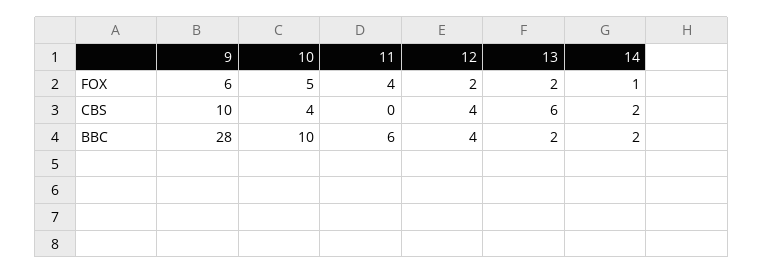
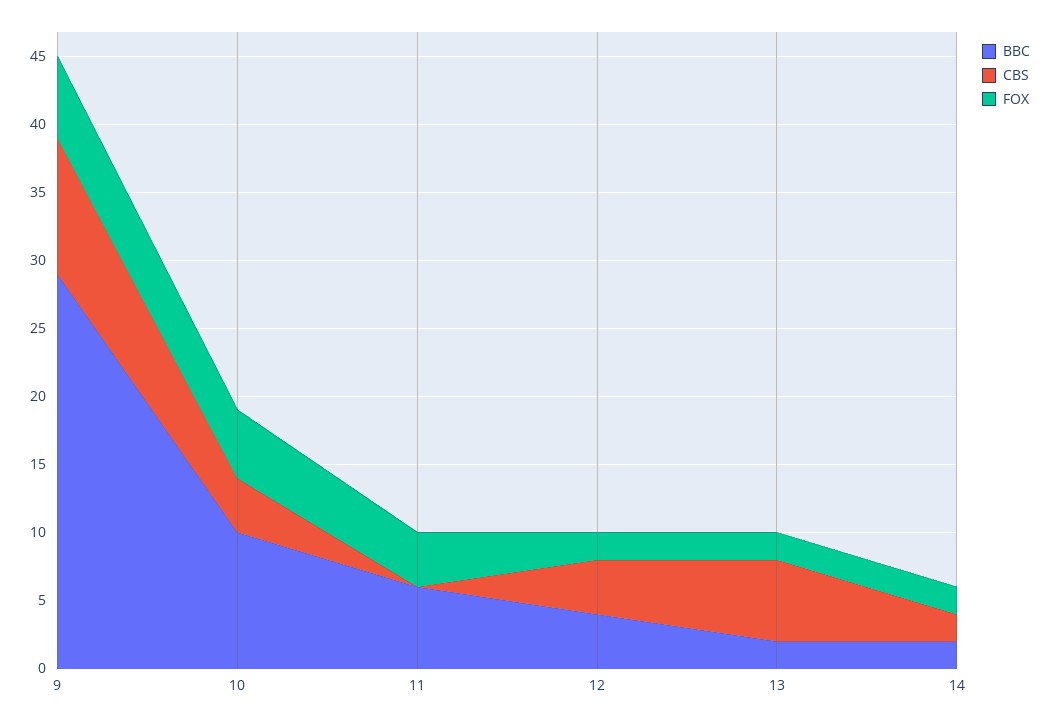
  {
    "FOX": {
      "9": 6,
      "10": 5,
      "11": 4,
      "12": 2,
      "13": 2,
-     "14": 1
+     "14": 2
    },
    "CBS": {
      "9": 10,
      "10": 4,
      "11": 0,
      "12": 4,
      "13": 6,
      "14": 2
    },
    "BBC": {
-     "9": 28,
+     "9": 29,
      "10": 10,
      "11": 6,
      "12": 4,
      "13": 2,
      "14": 2
    }
  }

